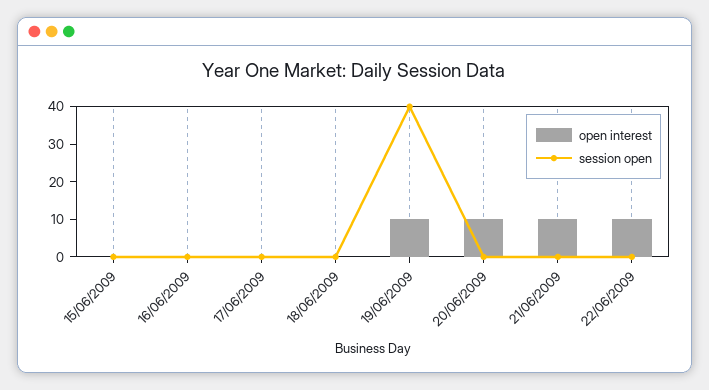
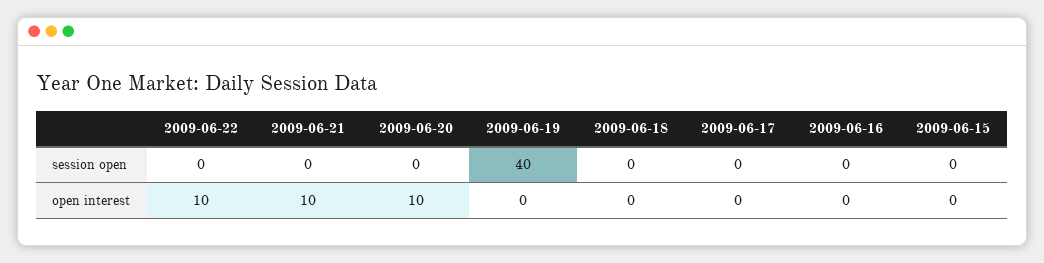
  {
    "open interest": {
      "15/06/2009": 0,
      "16/06/2009": 0,
      "17/06/2009": 0,
      "18/06/2009": 0,
-     "19/06/2009": 10,
+     "19/06/2009": 0,
      "20/06/2009": 10,
      "21/06/2009": 10,
      "22/06/2009": 10
    },
    "session open": {
      "15/06/2009": 0,
      "16/06/2009": 0,
      "17/06/2009": 0,
      "18/06/2009": 0,
      "19/06/2009": 40,
      "20/06/2009": 0,
      "21/06/2009": 0,
      "22/06/2009": 0
    }
  }

